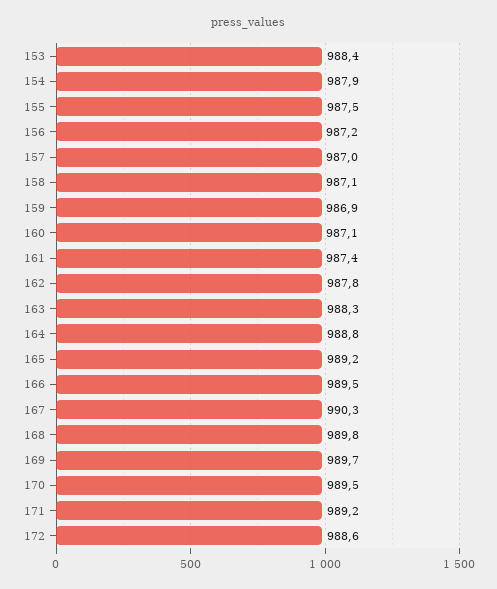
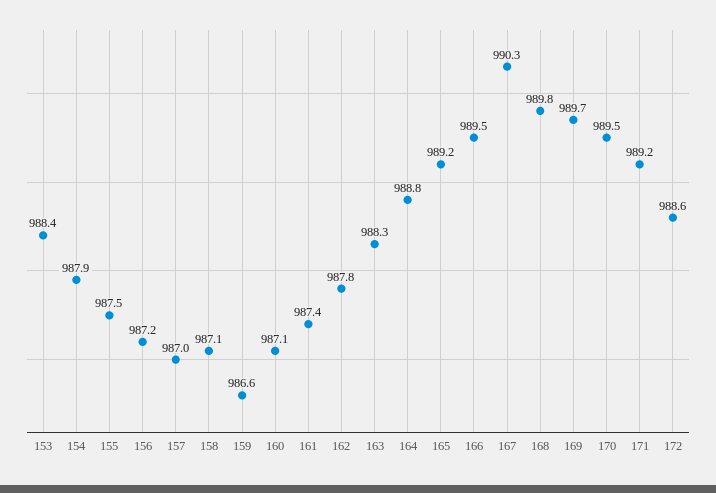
  {
    "153": 988.4,
    "154": 987.9,
    "155": 987.5,
    "156": 987.2,
    "157": 987,
    "158": 987.1,
-   "159": 986.9,
+   "159": 986.6,
    "160": 987.1,
    "161": 987.4,
    "162": 987.8,
    "163": 988.3,
    "164": 988.8,
    "165": 989.2,
    "166": 989.5,
    "167": 990.3,
    "168": 989.8,
    "169": 989.7,
    "170": 989.5,
    "171": 989.2,
    "172": 988.6
  }

